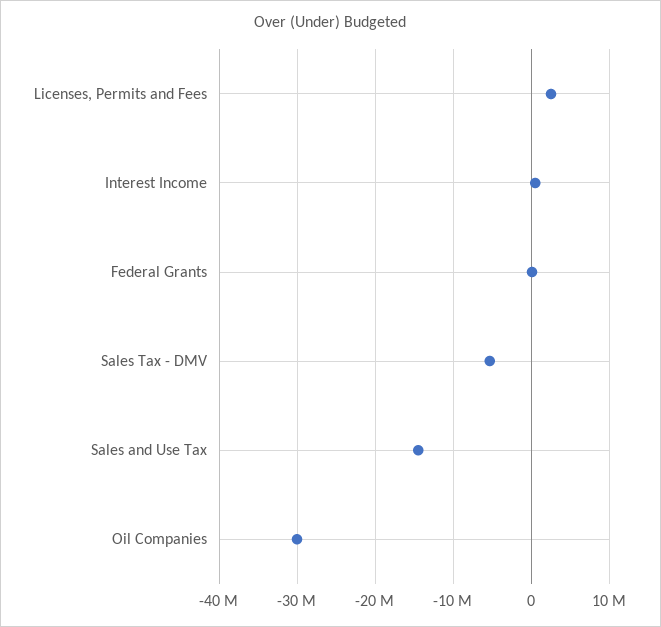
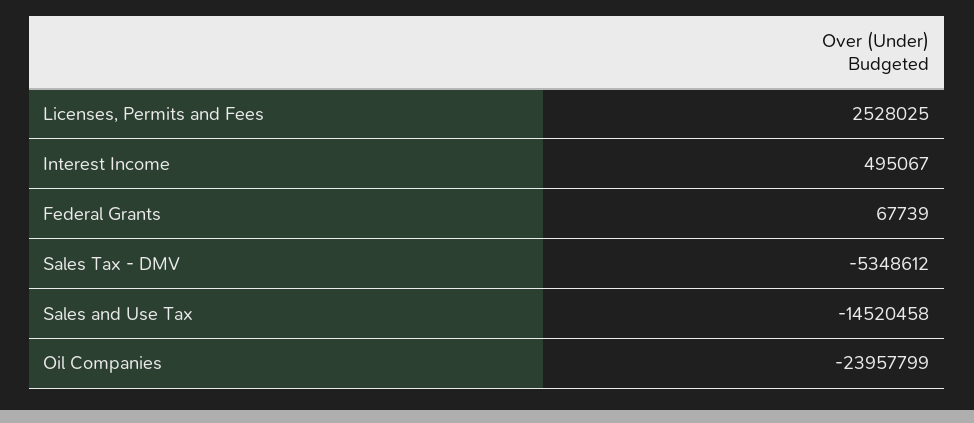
  {
    "Licenses, Permits and Fees": 2528025,
    "Interest Income": 495067,
    "Federal Grants": 67739,
    "Sales Tax - DMV": -5348612,
    "Sales and Use Tax": -14520458,
-   "Oil Companies": -30000000
+   "Oil Companies": -23957799
  }

